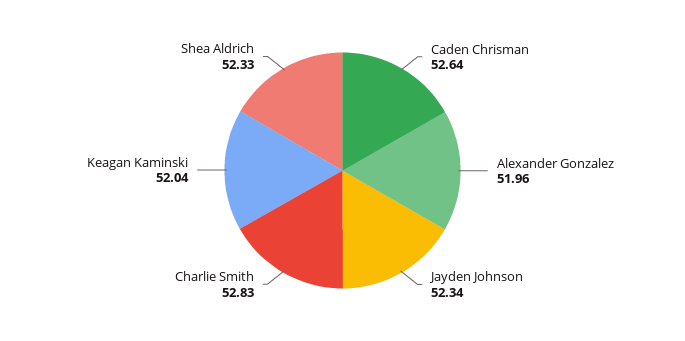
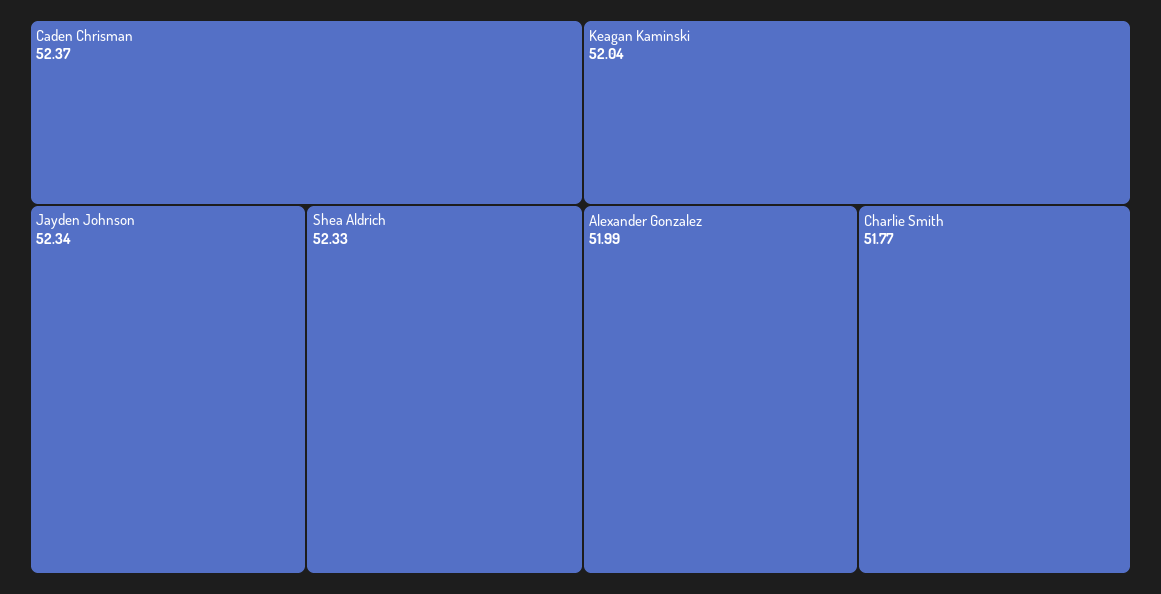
  {
-   "Caden Chrisman": 52.64,
+   "Caden Chrisman": 52.37,
-   "Alexander Gonzalez": 51.96,
+   "Alexander Gonzalez": 51.99,
    "Jayden Johnson": 52.34,
-   "Charlie Smith": 52.83,
+   "Charlie Smith": 51.77,
    "Keagan Kaminski": 52.04,
    "Shea Aldrich": 52.33
  }

